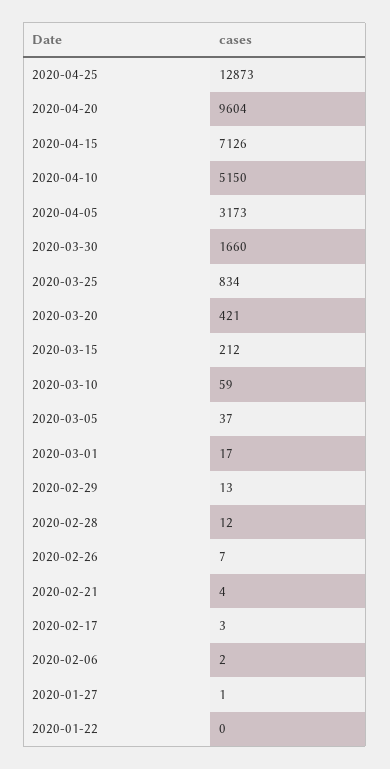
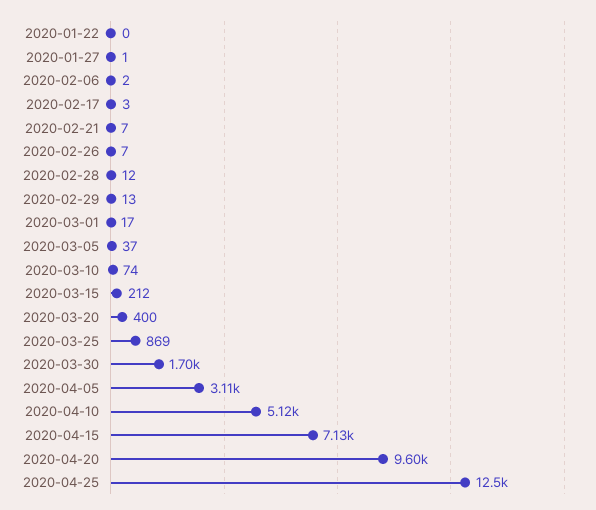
  {
-   "2020-04-25": 12873,
+   "2020-04-25": 12500,
    "2020-04-20": 9604,
    "2020-04-15": 7126,
-   "2020-04-10": 5150,
+   "2020-04-10": 5120,
-   "2020-04-05": 3173,
+   "2020-04-05": 3110,
-   "2020-03-30": 1660,
+   "2020-03-30": 1700,
-   "2020-03-25": 834,
+   "2020-03-25": 869,
-   "2020-03-20": 421,
+   "2020-03-20": 400,
    "2020-03-15": 212,
-   "2020-03-10": 59,
+   "2020-03-10": 74,
    "2020-03-05": 37,
    "2020-03-01": 17,
    "2020-02-29": 13,
    "2020-02-28": 12,
    "2020-02-26": 7,
-   "2020-02-21": 4,
+   "2020-02-21": 7,
    "2020-02-17": 3,
    "2020-02-06": 2,
    "2020-01-27": 1,
    "2020-01-22": 0
  }

